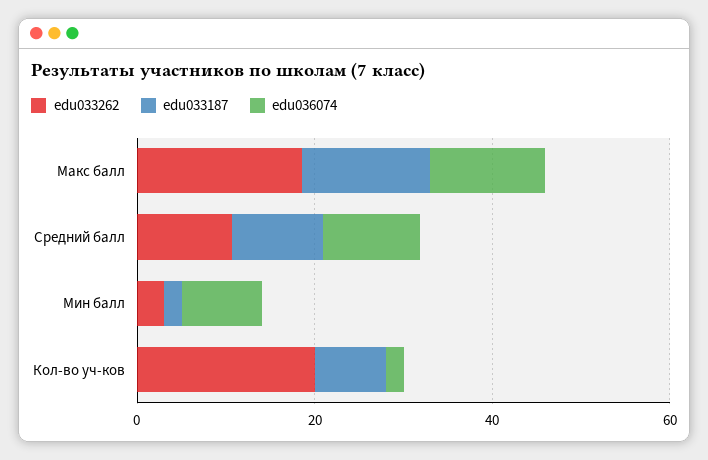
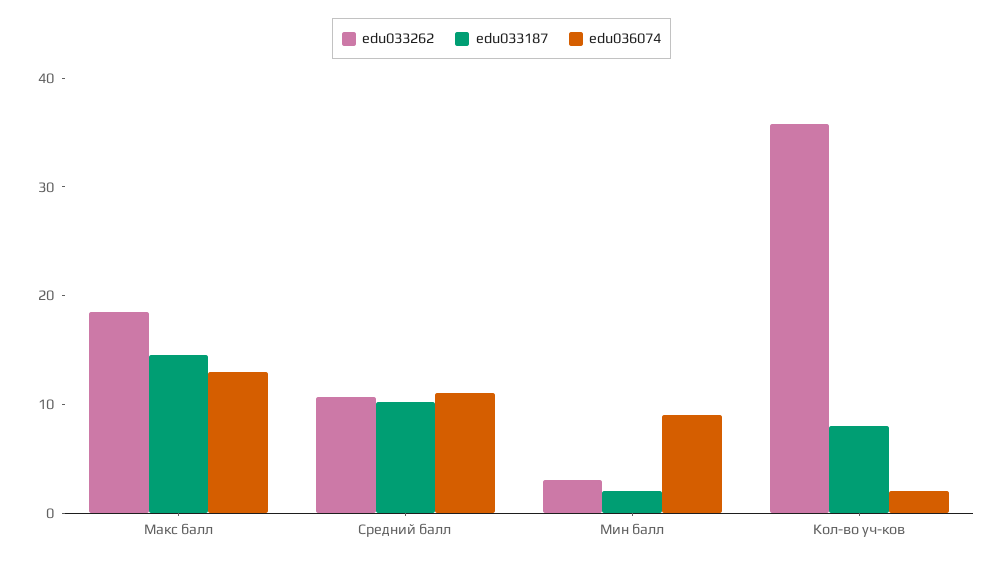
  {
    "edu033262": {
      "Макс балл": 18,
      "Средний балл": 10,
      "Мин балл": 4,
-     "Кол-во уч-ков": 20
+     "Кол-во уч-ков": 36
    },
    "edu033187": {
      "Макс балл": 14,
      "Средний балл": 10,
      "Мин балл": 2,
      "Кол-во уч-ков": 8
    },
    "edu036074": {
      "Макс балл": 14,
      "Средний балл": 12,
      "Мин балл": 10,
      "Кол-во уч-ков": 2
    }
  }

